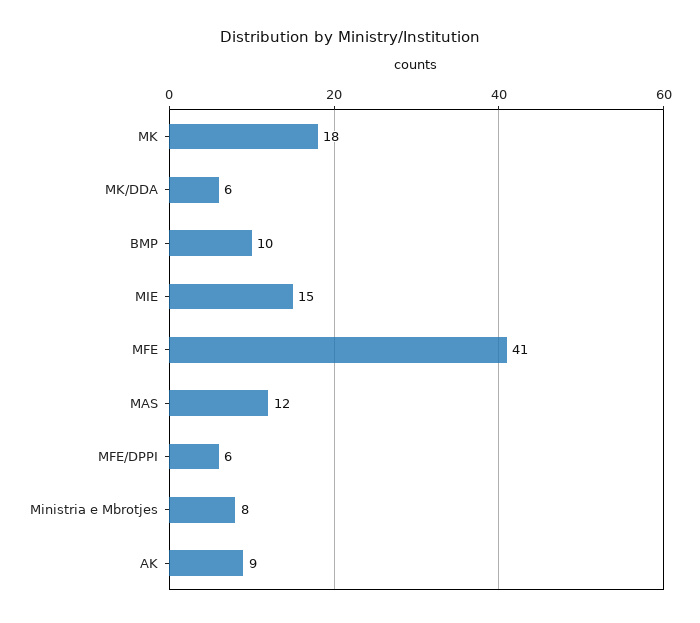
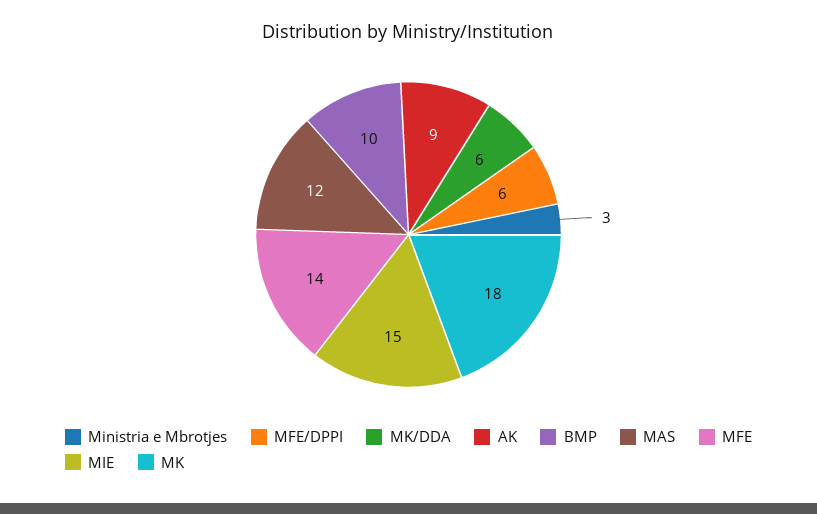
  {
    "MK": 18,
    "MK/DDA": 6,
    "BMP": 10,
    "MIE": 15,
-   "MFE": 41,
+   "MFE": 14,
    "MAS": 12,
    "MFE/DPPI": 6,
-   "Ministria e Mbrotjes": 8,
+   "Ministria e Mbrotjes": 3,
    "AK": 9
  }

